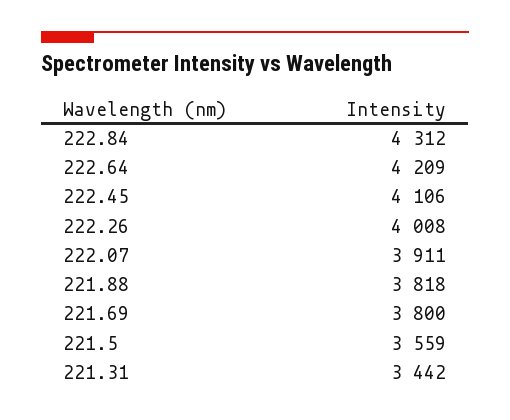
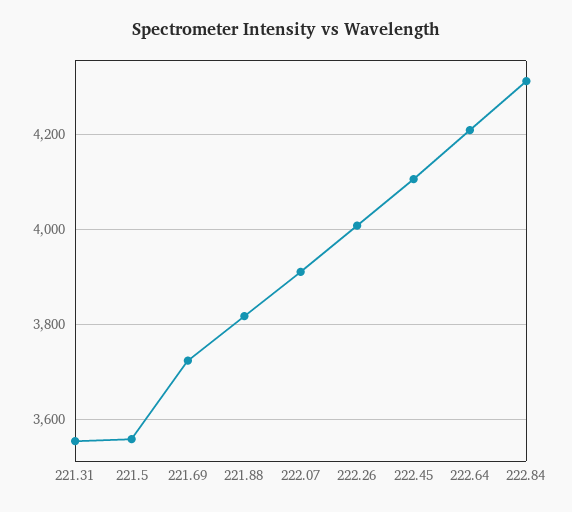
  {
    "222.84": 4312,
    "222.64": 4209,
    "222.45": 4106,
    "222.26": 4008,
    "222.07": 3911,
    "221.88": 3818,
-   "221.69": 3800,
+   "221.69": 3720,
    "221.5": 3559,
-   "221.31": 3442
+   "221.31": 3560
  }

